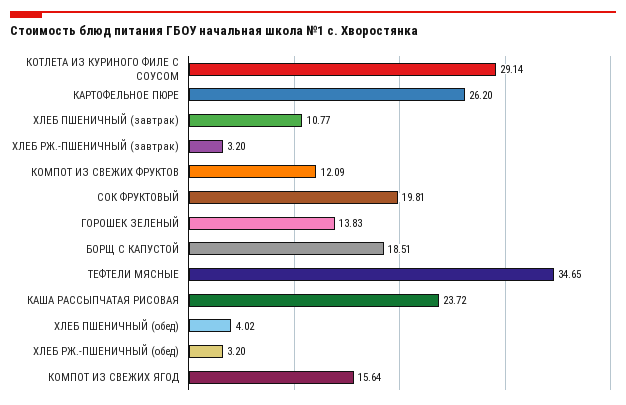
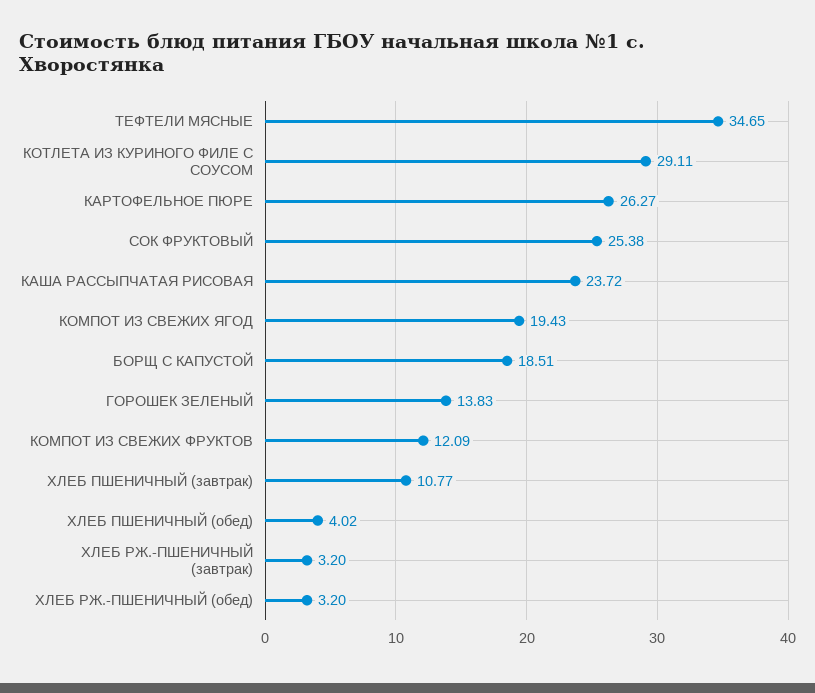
  {
-   "КОТЛЕТА ИЗ КУРИНОГО ФИЛЕ С СОУСОМ": 29.14,
+   "КОТЛЕТА ИЗ КУРИНОГО ФИЛЕ С СОУСОМ": 29.11,
-   "КАРТОФЕЛЬНОЕ ПЮРЕ": 26.2,
+   "КАРТОФЕЛЬНОЕ ПЮРЕ": 26.27,
    "ХЛЕБ ПШЕНИЧНЫЙ (завтрак)": 10.77,
    "ХЛЕБ РЖ.-ПШЕНИЧНЫЙ (завтрак)": 3.2,
    "КОМПОТ ИЗ СВЕЖИХ ФРУКТОВ": 12.09,
-   "СОК ФРУКТОВЫЙ": 19.81,
+   "СОК ФРУКТОВЫЙ": 25.38,
    "ГОРОШЕК ЗЕЛЕНЫЙ": 13.83,
    "БОРЩ С КАПУСТОЙ": 18.51,
    "ТЕФТЕЛИ МЯСНЫЕ": 34.65,
    "КАША РАССЫПЧАТАЯ РИСОВАЯ": 23.72,
    "ХЛЕБ ПШЕНИЧНЫЙ (обед)": 4.02,
    "ХЛЕБ РЖ.-ПШЕНИЧНЫЙ (обед)": 3.2,
-   "КОМПОТ ИЗ СВЕЖИХ ЯГОД": 15.64
+   "КОМПОТ ИЗ СВЕЖИХ ЯГОД": 19.43
  }

